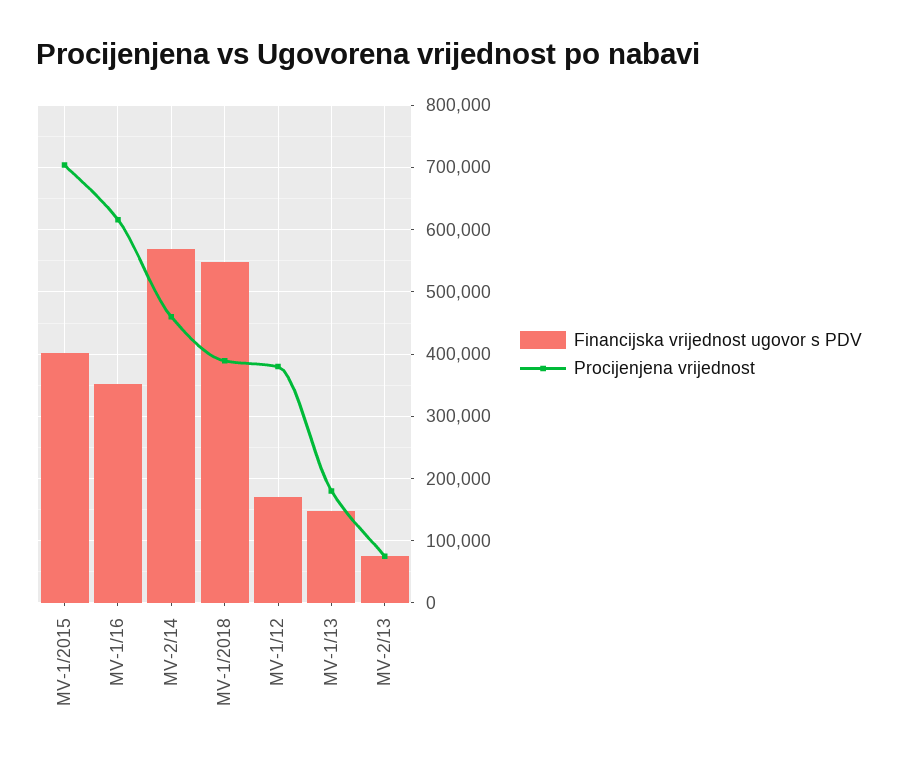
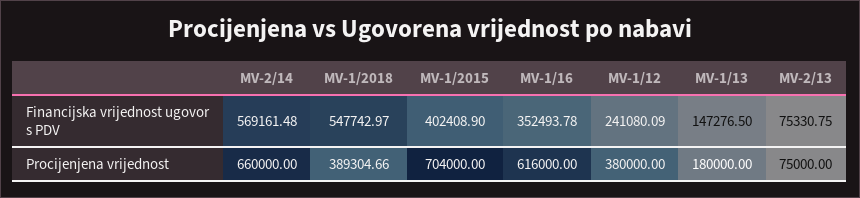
  {
    "Financijska vrijednost ugovor s PDV": {
      "MV-1/2015": 402408.9,
      "MV-1/16": 352493.78,
      "MV-2/14": 569161.48,
      "MV-1/2018": 547742.97,
-     "MV-1/12": 170000,
+     "MV-1/12": 241080.09,
      "MV-1/13": 147276.5,
      "MV-2/13": 75330.75
    },
    "Procijenjena vrijednost": {
      "MV-1/2015": 704000,
      "MV-1/16": 616000,
-     "MV-2/14": 460000,
+     "MV-2/14": 660000,
      "MV-1/2018": 389304.66,
      "MV-1/12": 380000,
      "MV-1/13": 180000,
      "MV-2/13": 75000
    }
  }

